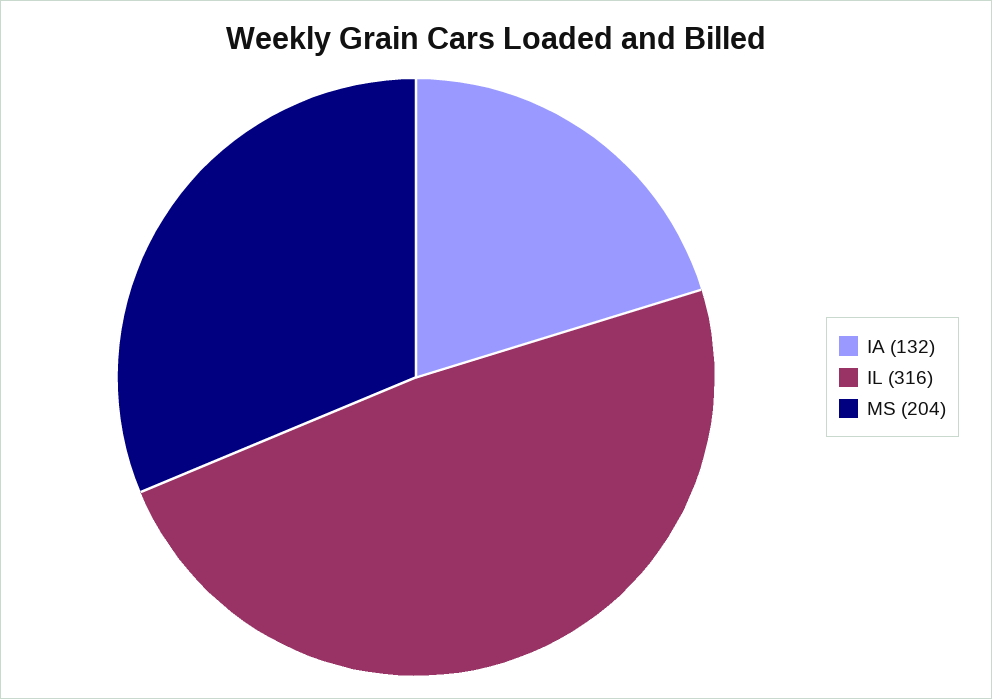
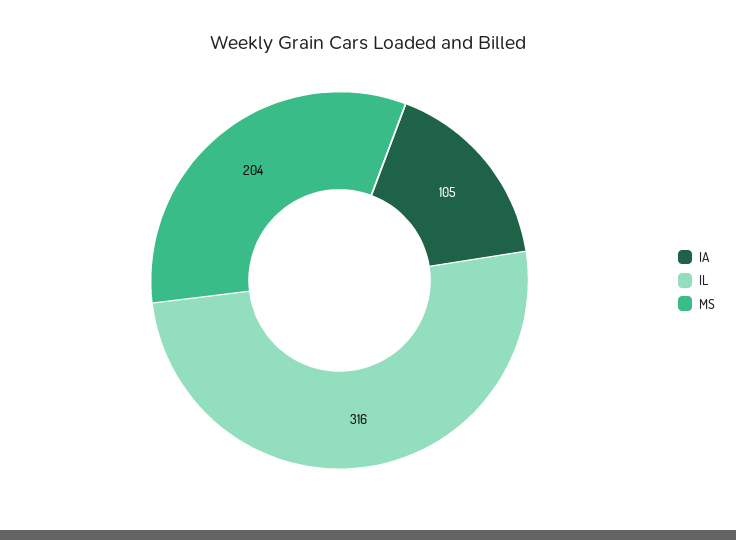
  {
-   "IA": 132,
+   "IA": 105,
    "IL": 316,
    "MS": 204
  }

